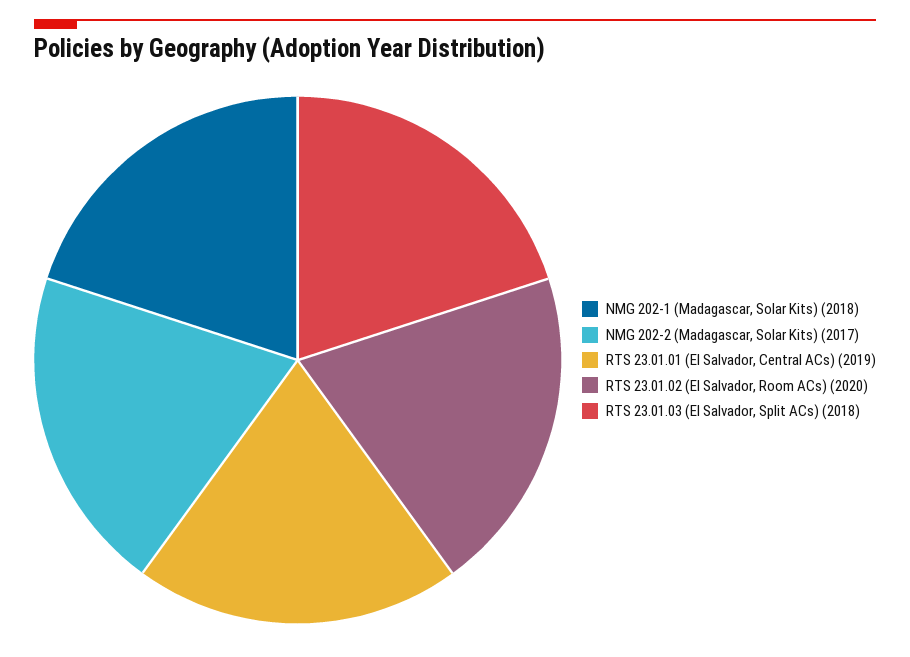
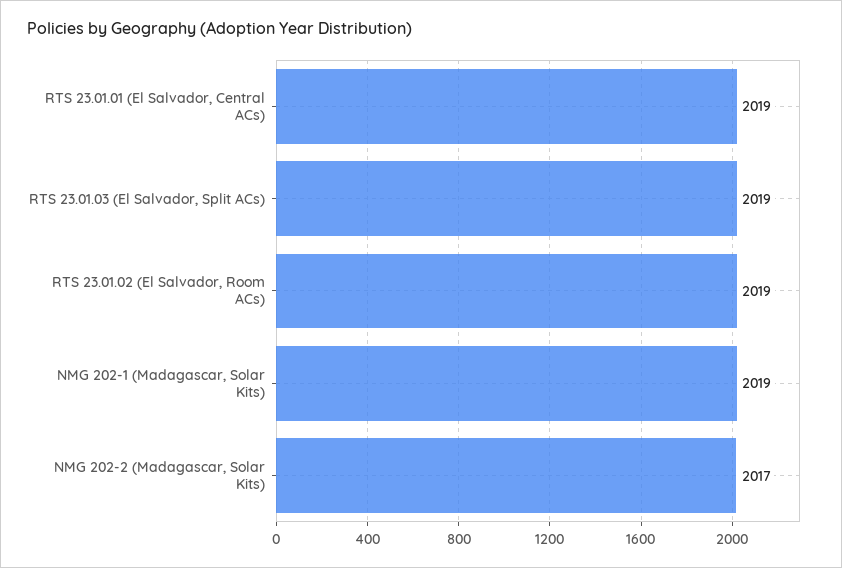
  {
-   "NMG 202-1 (Madagascar, Solar Kits)": 2018,
+   "NMG 202-1 (Madagascar, Solar Kits)": 2019,
    "NMG 202-2 (Madagascar, Solar Kits)": 2017,
    "RTS 23.01.01 (El Salvador, Central ACs)": 2019,
-   "RTS 23.01.02 (El Salvador, Room ACs)": 2020,
+   "RTS 23.01.02 (El Salvador, Room ACs)": 2019,
-   "RTS 23.01.03 (El Salvador, Split ACs)": 2018
+   "RTS 23.01.03 (El Salvador, Split ACs)": 2019
  }

